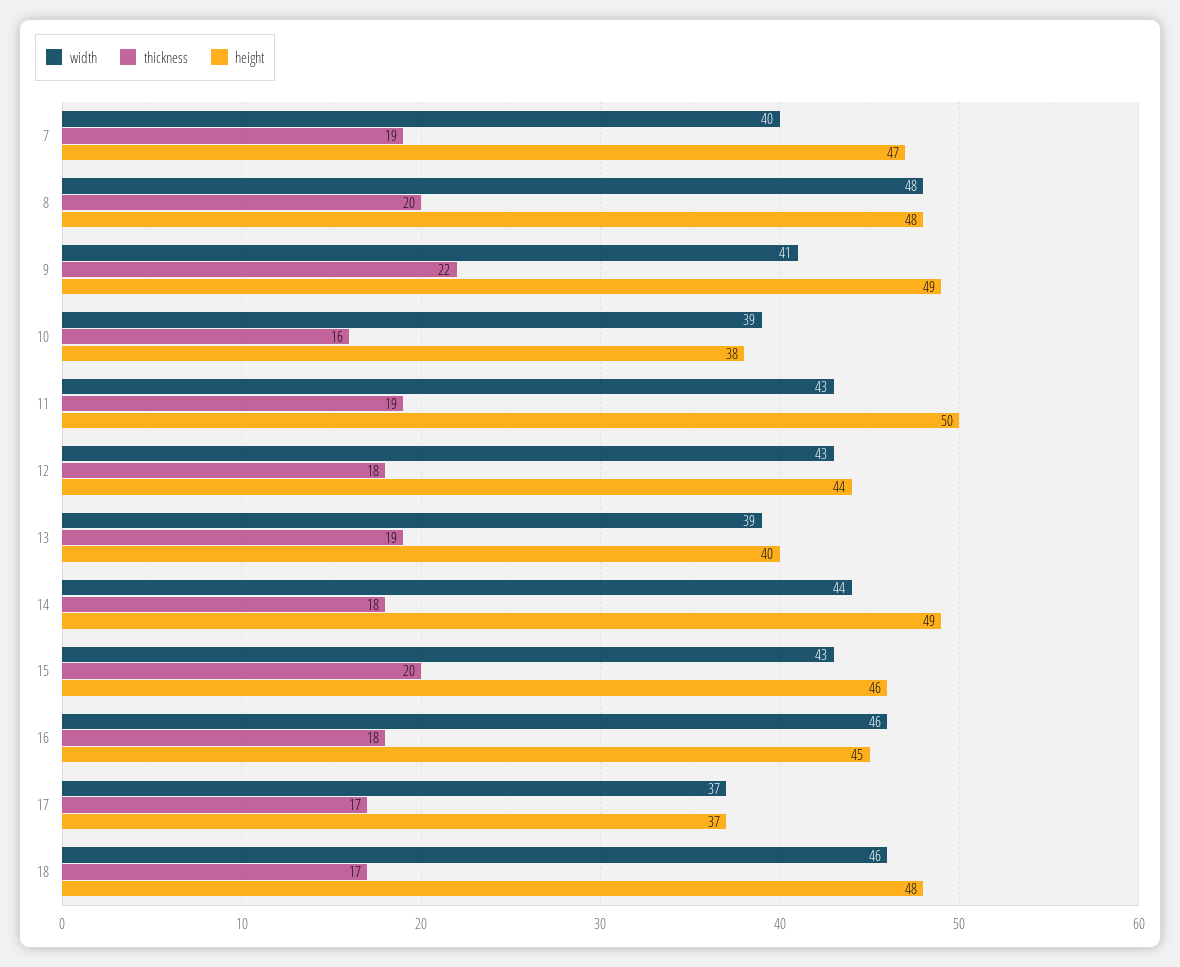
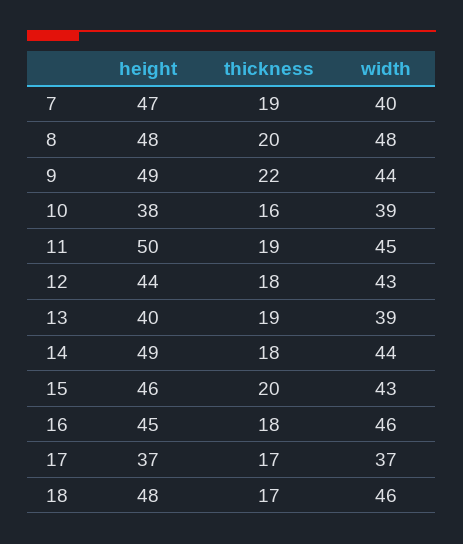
  {
    "width": {
      "7": 40,
      "8": 48,
-     "9": 41,
+     "9": 44,
      "10": 39,
-     "11": 43,
+     "11": 45,
      "12": 43,
      "13": 39,
      "14": 44,
      "15": 43,
      "16": 46,
      "17": 37,
      "18": 46
    },
    "thickness": {
      "7": 19,
      "8": 20,
      "9": 22,
      "10": 16,
      "11": 19,
      "12": 18,
      "13": 19,
      "14": 18,
      "15": 20,
      "16": 18,
      "17": 17,
      "18": 17
    },
    "height": {
      "7": 47,
      "8": 48,
      "9": 49,
      "10": 38,
      "11": 50,
      "12": 44,
      "13": 40,
      "14": 49,
      "15": 46,
      "16": 45,
      "17": 37,
      "18": 48
    }
  }

